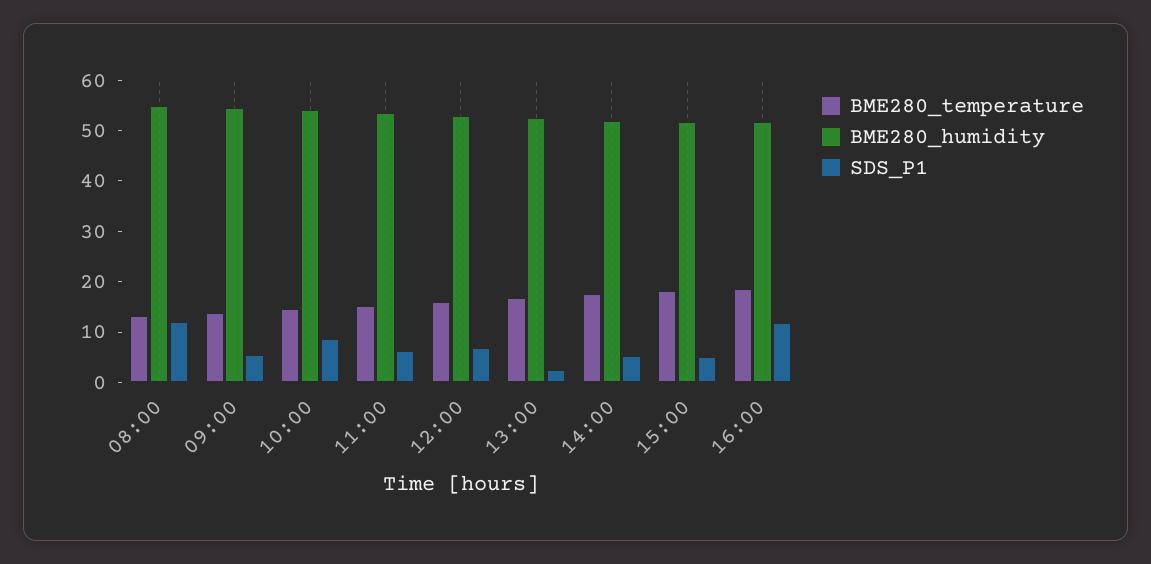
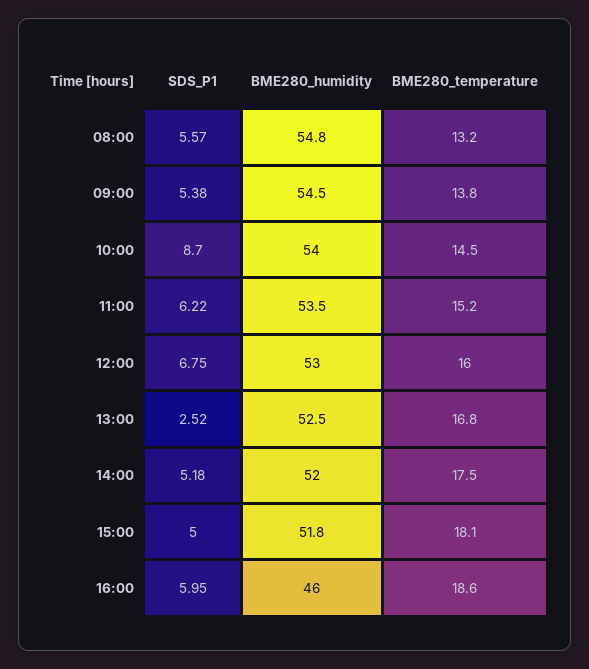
  {
    "BME280_temperature": {
      "08:00": 13.2,
      "09:00": 13.8,
      "10:00": 14.5,
      "11:00": 15.2,
      "12:00": 16,
      "13:00": 16.8,
      "14:00": 17.5,
      "15:00": 18.1,
      "16:00": 18.6
    },
    "BME280_humidity": {
      "08:00": 54.8,
      "09:00": 54.5,
      "10:00": 54,
      "11:00": 53.5,
      "12:00": 53,
      "13:00": 52.5,
      "14:00": 52,
      "15:00": 51.8,
-     "16:00": 52
+     "16:00": 46
    },
    "SDS_P1": {
-     "08:00": 12,
+     "08:00": 5.57,
      "09:00": 5.38,
      "10:00": 8.7,
      "11:00": 6.22,
      "12:00": 6.75,
      "13:00": 2.52,
      "14:00": 5.18,
      "15:00": 5,
-     "16:00": 12
+     "16:00": 5.95
    }
  }

